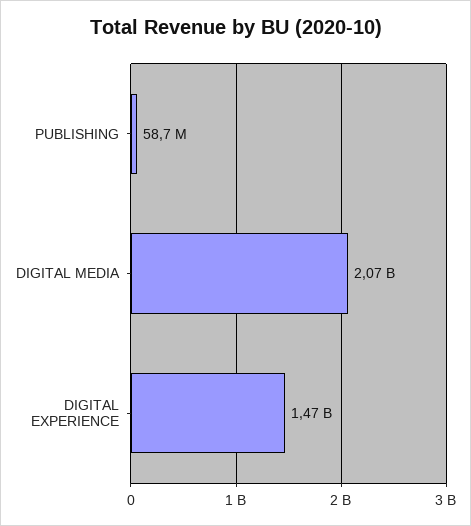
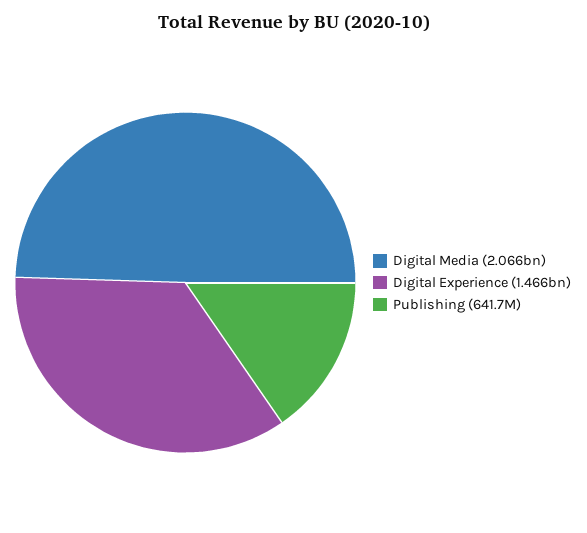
  {
-   "PUBLISHING": 58700000,
+   "PUBLISHING": 641700000,
    "DIGITAL MEDIA": 2066000000,
    "DIGITAL EXPERIENCE": 1466000000
  }

